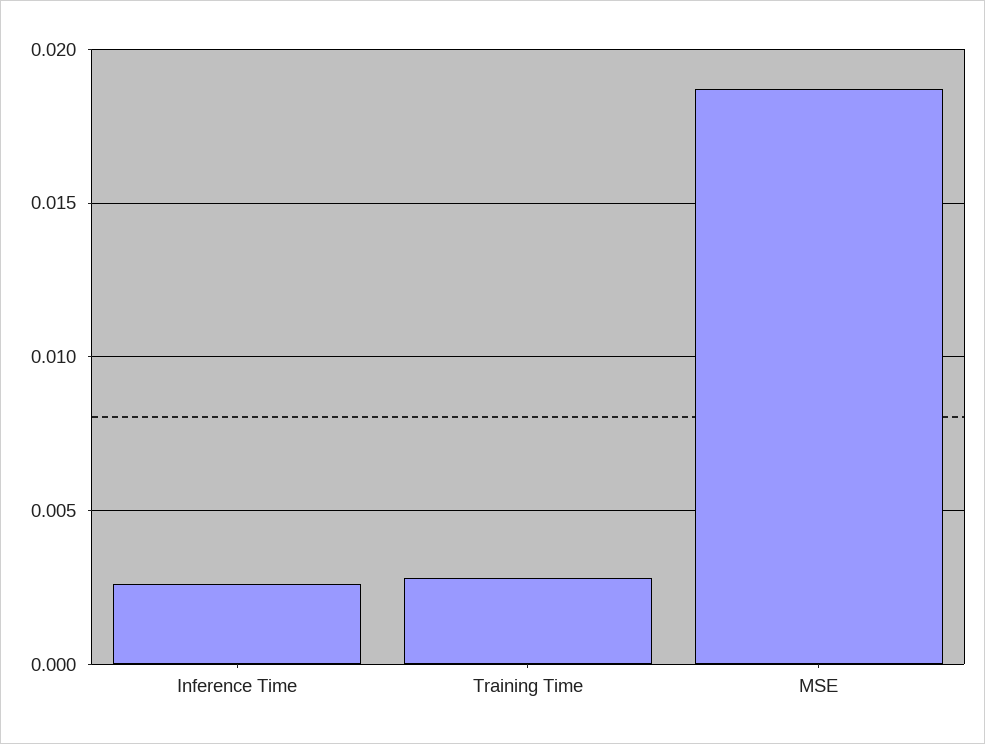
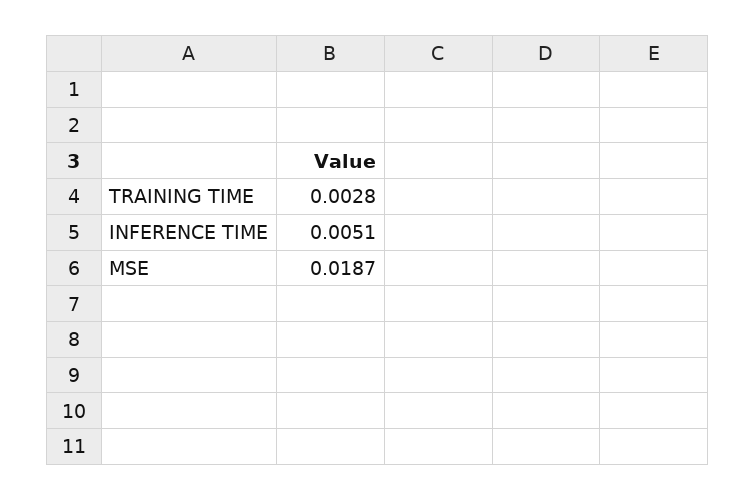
  {
-   "Inference Time": 0.0025,
+   "Inference Time": 0.0051,
    "Training Time": 0.0028,
    "MSE": 0.0187
  }

